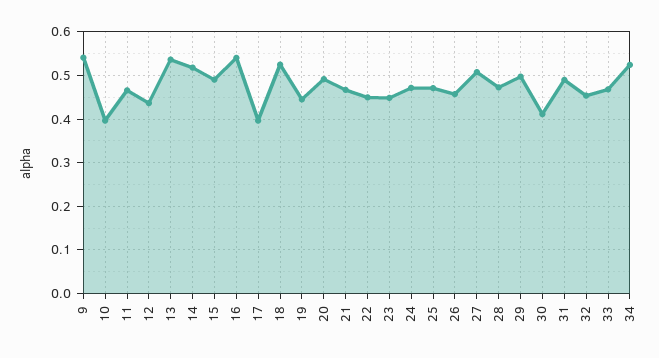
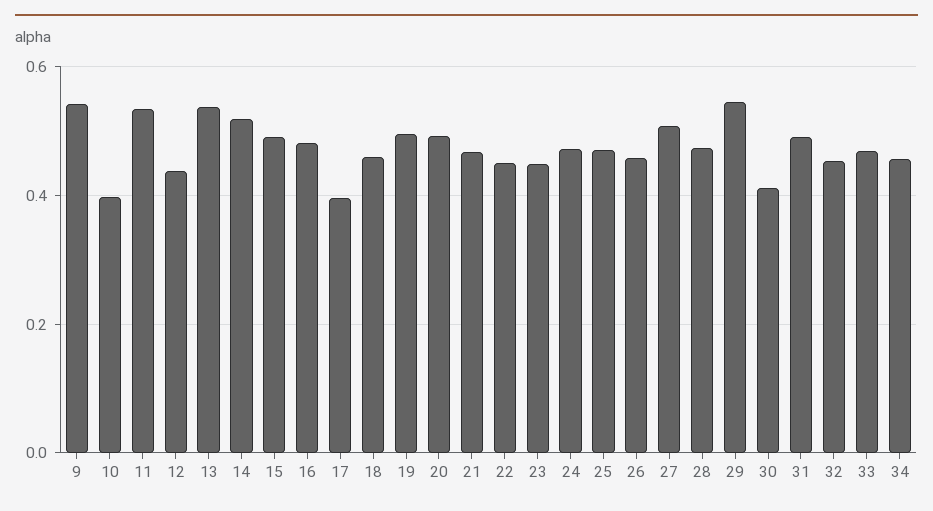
  {
    "9": 0.54,
    "10": 0.4,
-   "11": 0.46,
+   "11": 0.54,
    "12": 0.44,
    "13": 0.54,
    "14": 0.52,
    "15": 0.5,
-   "16": 0.54,
+   "16": 0.48,
    "17": 0.4,
-   "18": 0.52,
+   "18": 0.46,
-   "19": 0.44,
+   "19": 0.5,
    "20": 0.5,
    "21": 0.46,
    "22": 0.46,
    "23": 0.44,
    "24": 0.48,
    "25": 0.48,
    "26": 0.46,
    "27": 0.5,
    "28": 0.48,
-   "29": 0.5,
+   "29": 0.54,
    "30": 0.42,
    "31": 0.5,
    "32": 0.46,
    "33": 0.46,
-   "34": 0.52
+   "34": 0.46
  }

